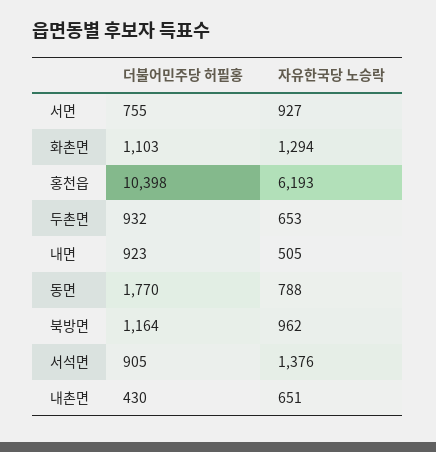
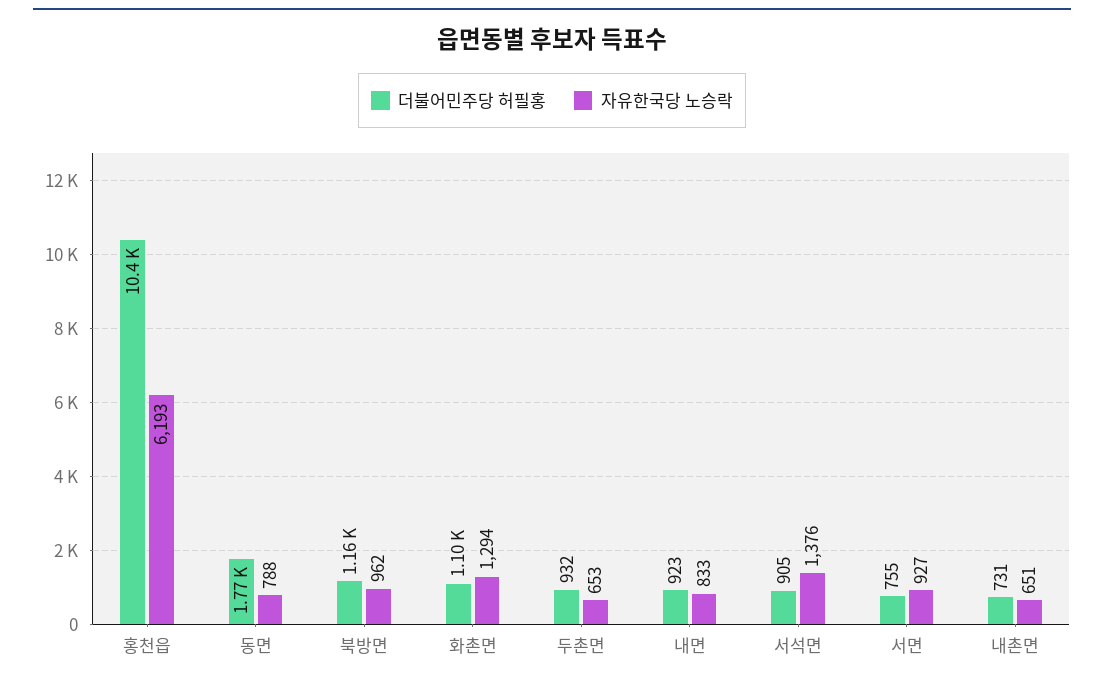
  {
    "더불어민주당 허필홍": {
      "서면": 755,
      "화촌면": 1103,
      "홍천읍": 10398,
      "두촌면": 932,
      "내면": 923,
      "동면": 1770,
      "북방면": 1164,
      "서석면": 905,
-     "내촌면": 430
+     "내촌면": 731
    },
    "자유한국당 노승락": {
      "서면": 927,
      "화촌면": 1294,
      "홍천읍": 6193,
      "두촌면": 653,
-     "내면": 505,
+     "내면": 833,
      "동면": 788,
      "북방면": 962,
      "서석면": 1376,
      "내촌면": 651
    }
  }

